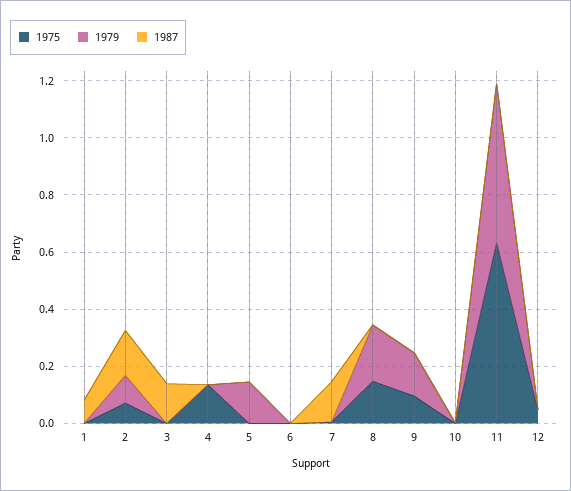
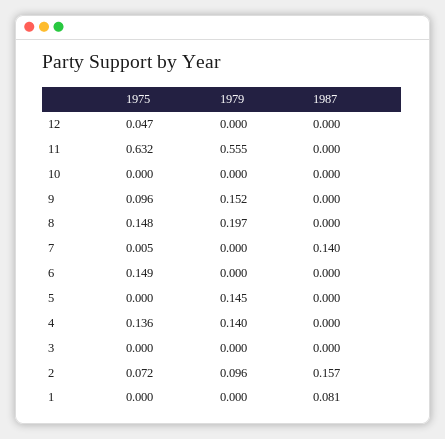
  {
    "1975": {
      "1": 0,
      "2": 0.072,
      "3": 0,
      "4": 0.136,
      "5": 0,
-     "6": 0,
+     "6": 0.149,
      "7": 0.005,
      "8": 0.148,
      "9": 0.096,
      "10": 0,
      "11": 0.632,
      "12": 0.047
    },
    "1979": {
      "1": 0,
      "2": 0.096,
      "3": 0,
-     "4": 0,
+     "4": 0.14,
      "5": 0.145,
      "6": 0,
      "7": 0,
      "8": 0.197,
      "9": 0.152,
      "10": 0,
      "11": 0.555,
      "12": 0
    },
    "1987": {
      "1": 0.081,
      "2": 0.157,
-     "3": 0.15,
+     "3": 0,
      "4": 0,
      "5": 0,
      "6": 0,
      "7": 0.14,
      "8": 0,
      "9": 0,
      "10": 0,
      "11": 0,
      "12": 0
    }
  }

